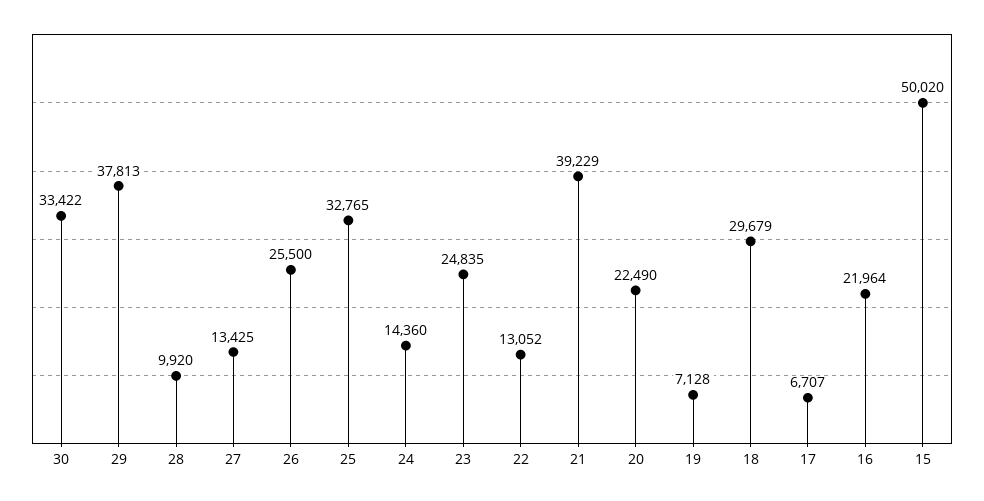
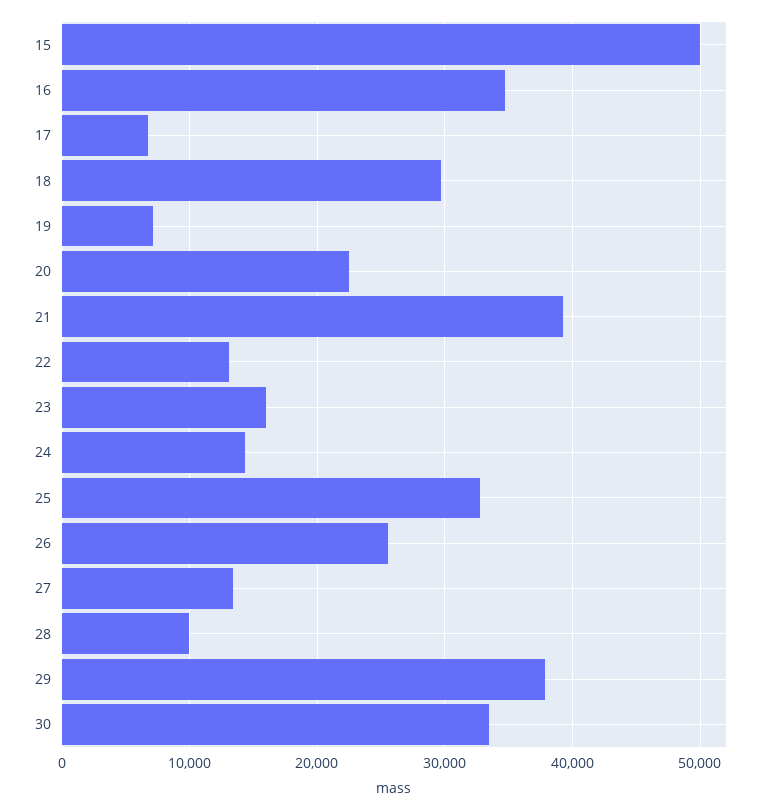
  {
    "30": 33422,
    "29": 37813,
    "28": 9920,
    "27": 13425,
    "26": 25500,
    "25": 32765,
    "24": 14360,
-   "23": 24835,
+   "23": 16000,
    "22": 13052,
    "21": 39229,
    "20": 22490,
    "19": 7128,
    "18": 29679,
    "17": 6707,
-   "16": 21964,
+   "16": 35000,
    "15": 50020
  }

